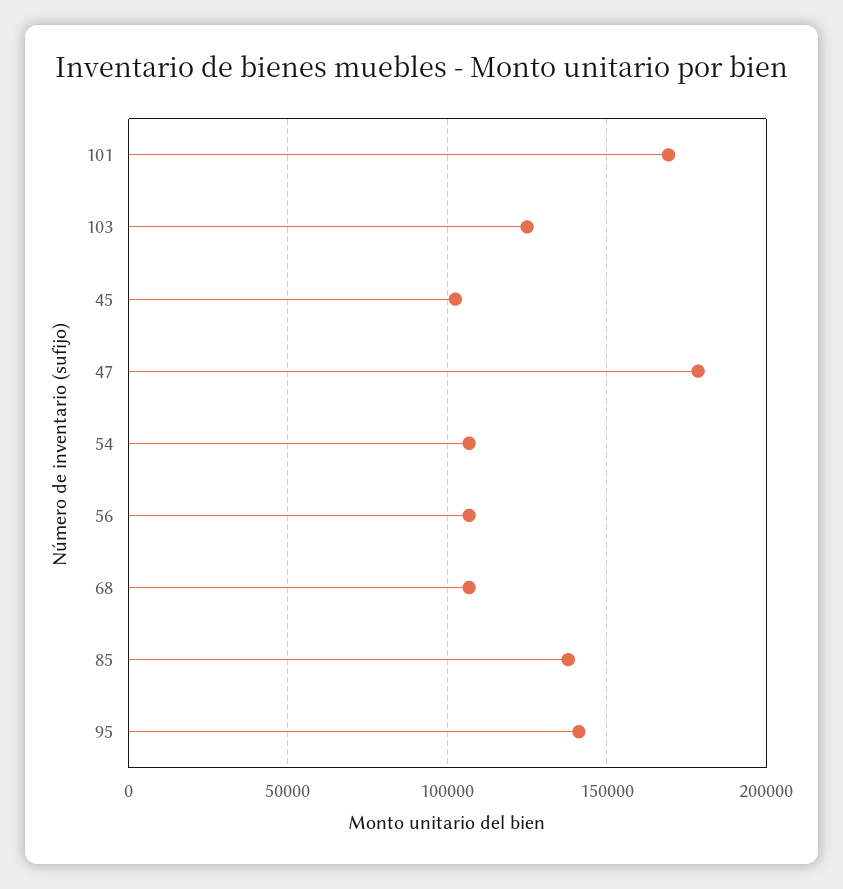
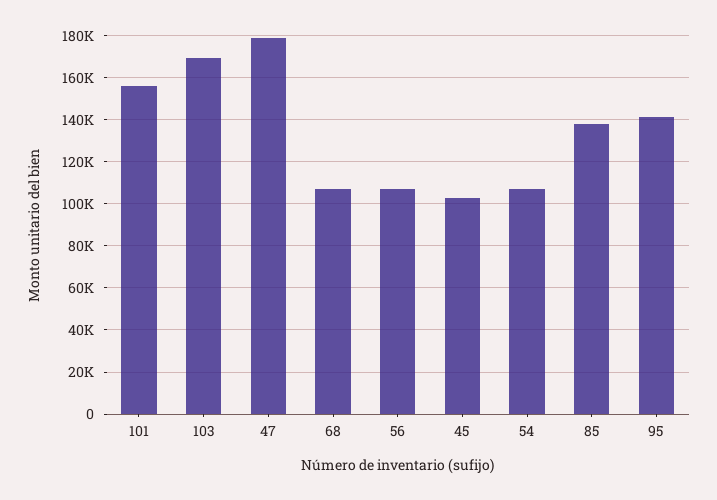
  {
-   "101": 170000,
+   "101": 155000,
-   "103": 125000,
+   "103": 170000,
    "45": 105000,
    "47": 180000,
    "54": 105000,
    "56": 105000,
    "68": 105000,
    "85": 140000,
    "95": 140000
  }

